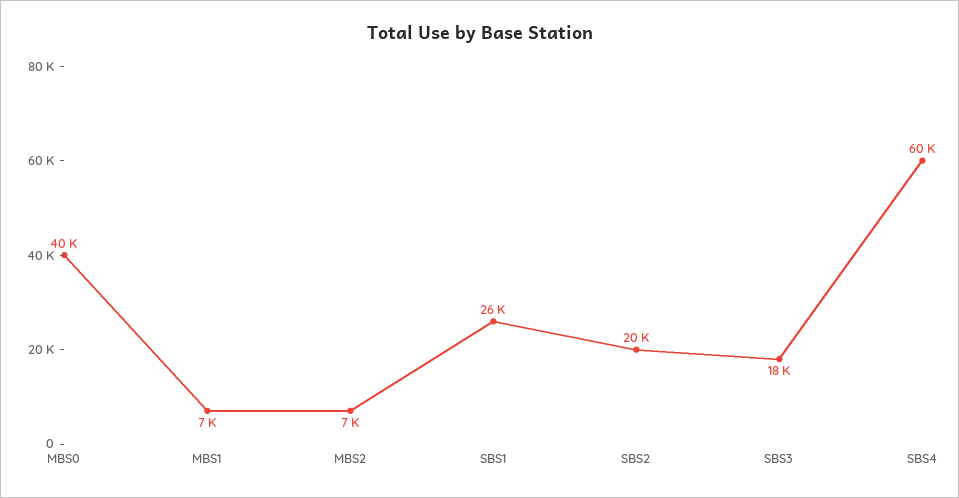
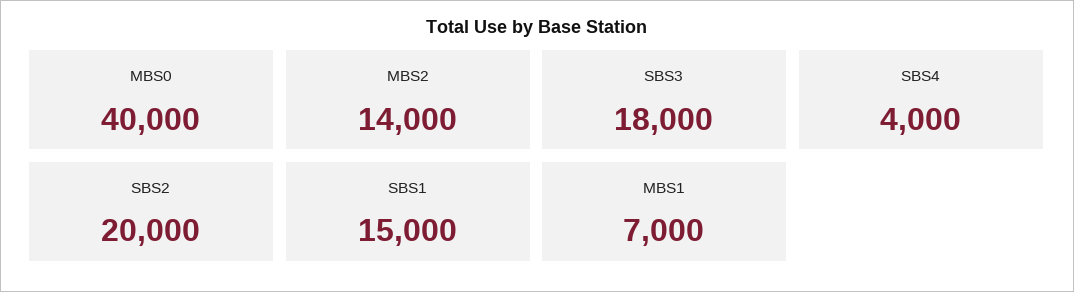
  {
    "MBS0": 40000,
    "MBS1": 7000,
-   "MBS2": 7000,
+   "MBS2": 14000,
-   "SBS1": 26000,
+   "SBS1": 15000,
    "SBS2": 20000,
    "SBS3": 18000,
-   "SBS4": 60000
+   "SBS4": 4000
  }

